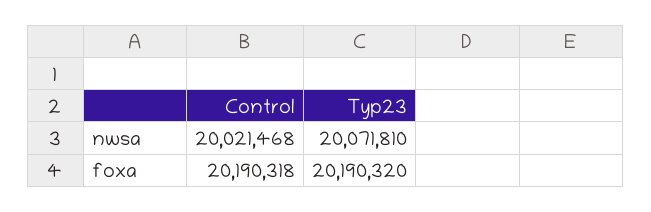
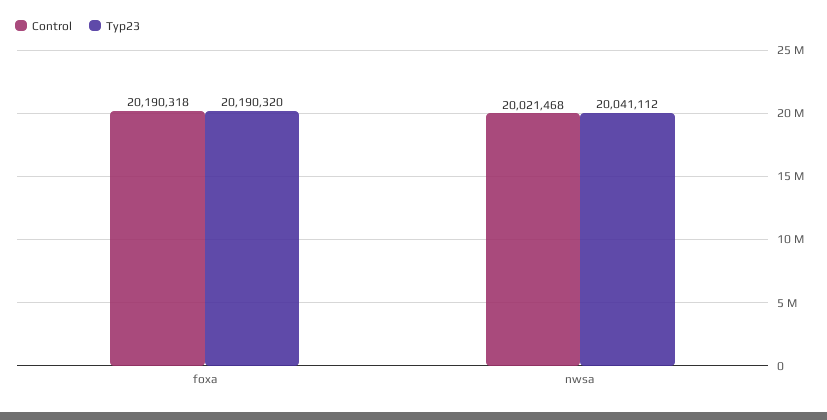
  {
    "Control": {
      "nwsa": 20021468,
      "foxa": 20190318
    },
    "Typ23": {
-     "nwsa": 20071810,
+     "nwsa": 20041112,
      "foxa": 20190320
    }
  }

